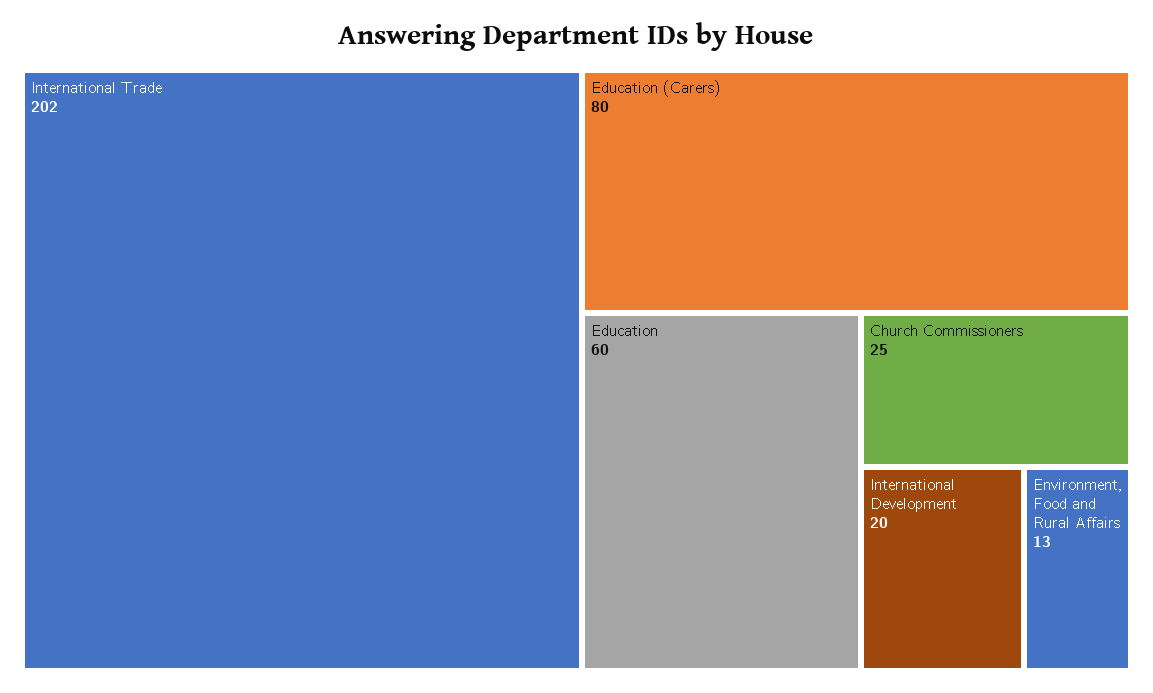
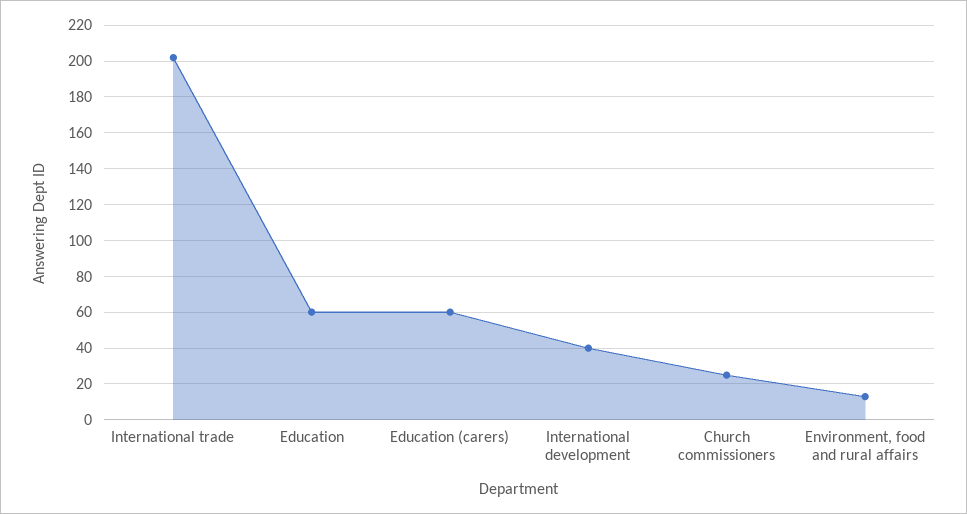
  {
    "International Trade": 202,
-   "Education (Carers)": 80,
+   "Education (Carers)": 60,
    "Education": 60,
    "Church Commissioners": 25,
-   "International Development": 20,
+   "International Development": 40,
    "Environment, Food and Rural Affairs": 13
  }

